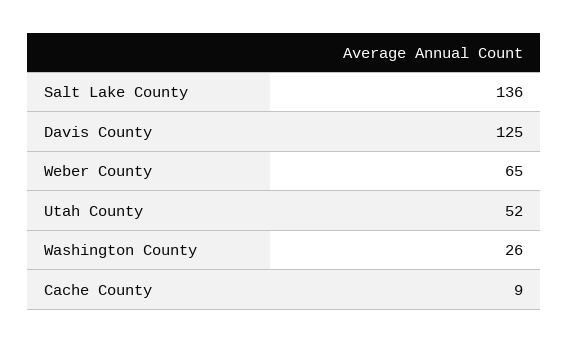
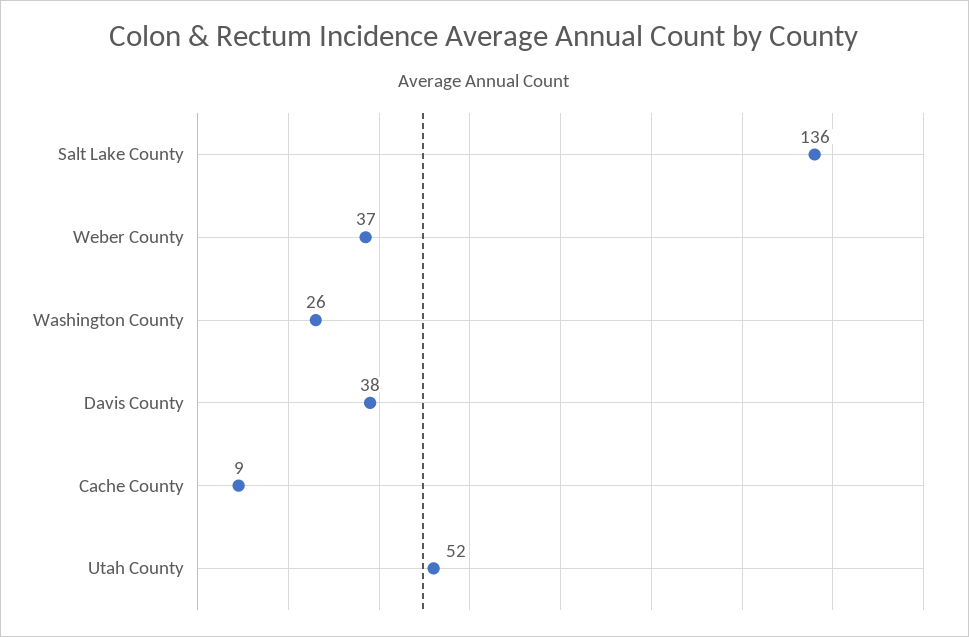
  {
    "Salt Lake County": 136,
-   "Davis County": 125,
+   "Davis County": 38,
-   "Weber County": 65,
+   "Weber County": 37,
    "Utah County": 52,
    "Washington County": 26,
    "Cache County": 9
  }

